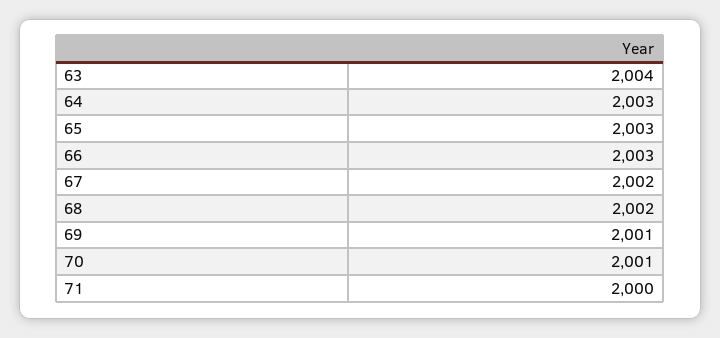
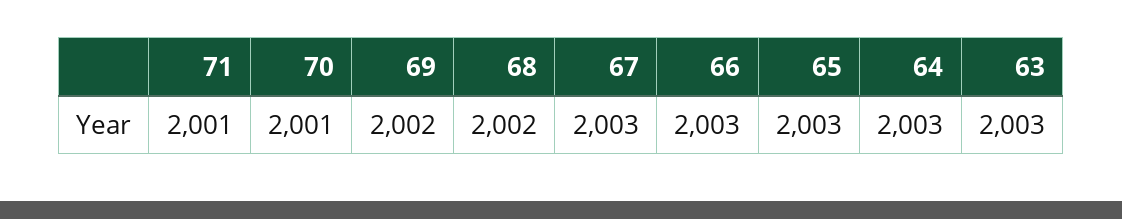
  {
-   "63": 2004,
+   "63": 2003,
    "64": 2003,
    "65": 2003,
    "66": 2003,
-   "67": 2002,
+   "67": 2003,
    "68": 2002,
-   "69": 2001,
+   "69": 2002,
    "70": 2001,
-   "71": 2000
+   "71": 2001
  }

